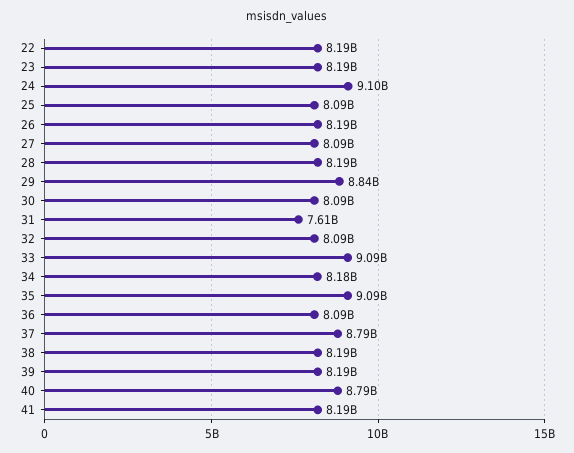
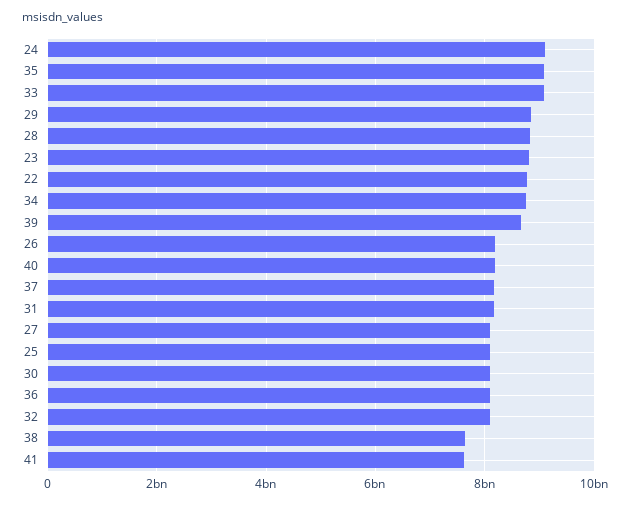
  {
-   "22": 8190000000,
+   "22": 8800000000,
-   "23": 8190000000,
+   "23": 8800000000,
    "24": 9100000000,
    "25": 8090000000,
    "26": 8190000000,
    "27": 8090000000,
-   "28": 8190000000,
+   "28": 8800000000,
    "29": 8840000000,
    "30": 8090000000,
-   "31": 7610000000,
+   "31": 8200000000,
    "32": 8090000000,
    "33": 9090000000,
-   "34": 8180000000,
+   "34": 8800000000,
    "35": 9090000000,
    "36": 8090000000,
-   "37": 8790000000,
+   "37": 8200000000,
-   "38": 8190000000,
+   "38": 7600000000,
-   "39": 8190000000,
+   "39": 8600000000,
-   "40": 8790000000,
+   "40": 8200000000,
-   "41": 8190000000
+   "41": 7600000000
  }

